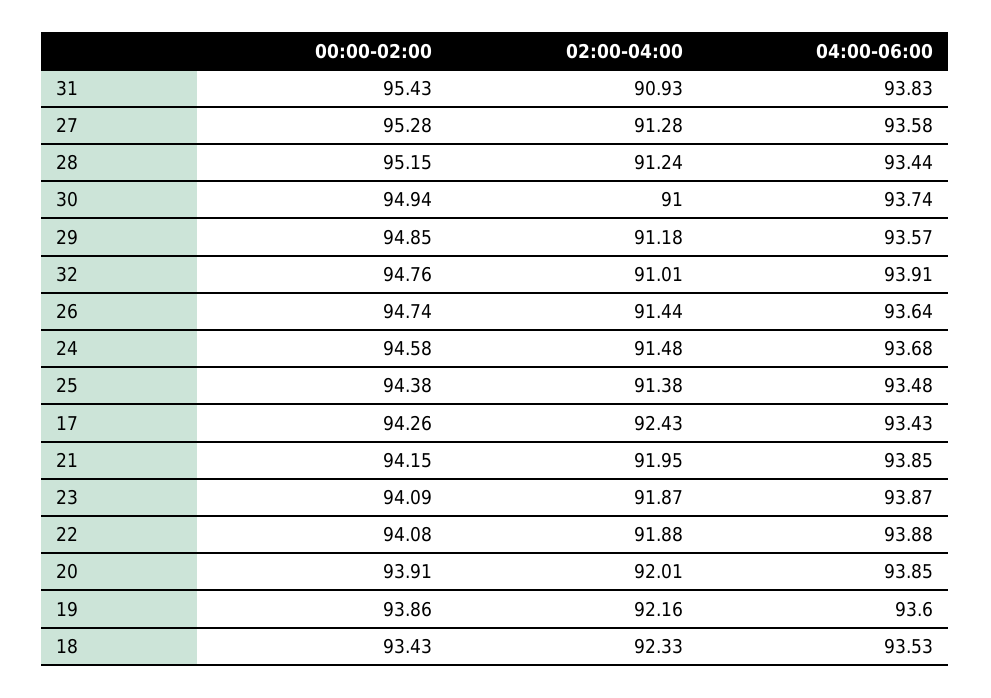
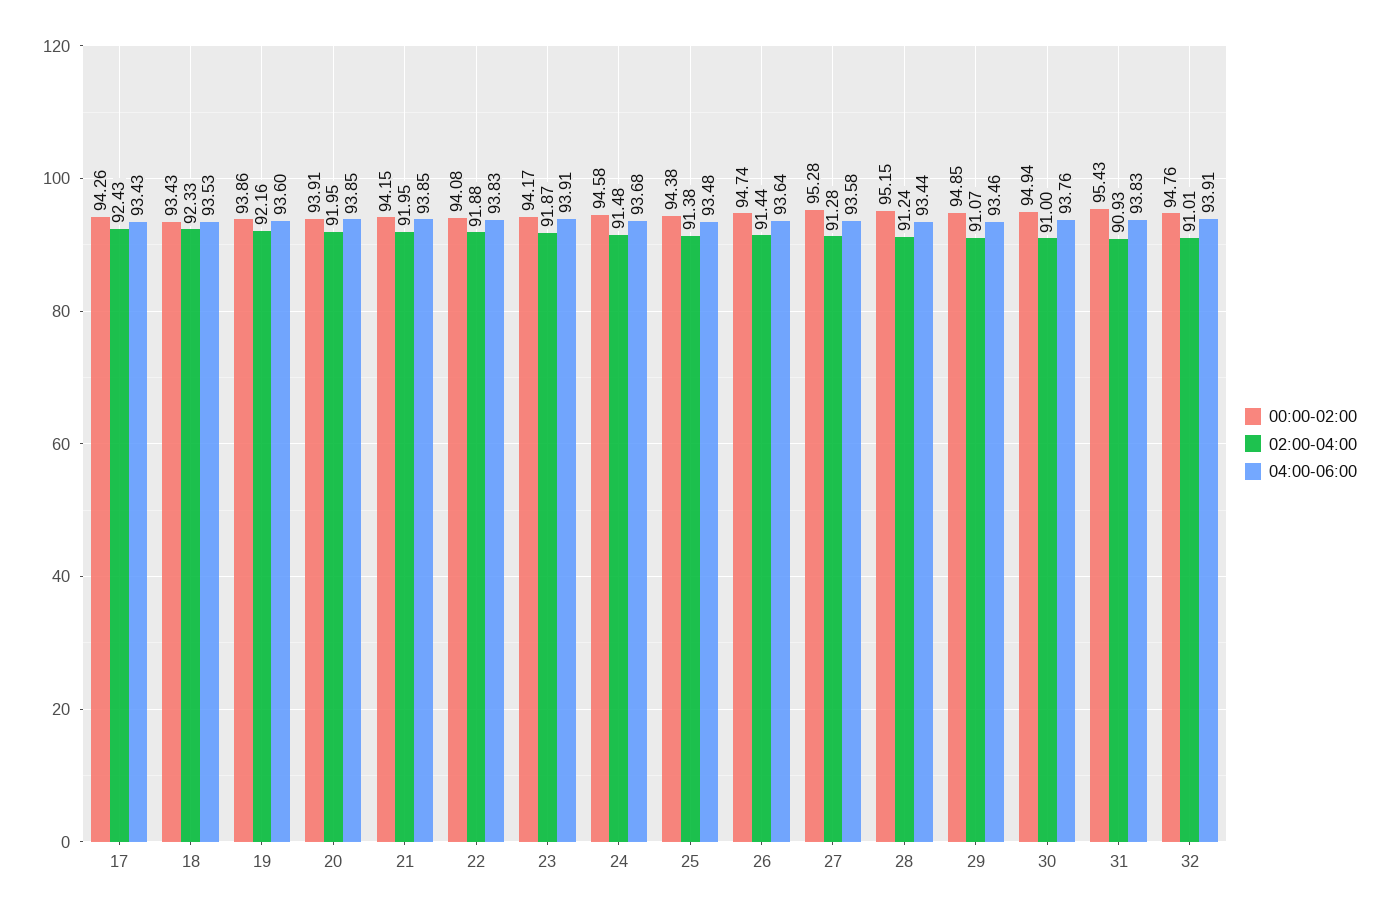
  {
    "00:00-02:00": {
      "31": 95.43,
      "27": 95.28,
      "28": 95.15,
      "30": 94.94,
      "29": 94.85,
      "32": 94.76,
      "26": 94.74,
      "24": 94.58,
      "25": 94.38,
      "17": 94.26,
      "21": 94.15,
-     "23": 94.09,
+     "23": 94.17,
      "22": 94.08,
      "20": 93.91,
      "19": 93.86,
      "18": 93.43
    },
    "02:00-04:00": {
      "31": 90.93,
      "27": 91.28,
      "28": 91.24,
      "30": 91,
-     "29": 91.18,
+     "29": 91.07,
      "32": 91.01,
      "26": 91.44,
      "24": 91.48,
      "25": 91.38,
      "17": 92.43,
      "21": 91.95,
      "23": 91.87,
      "22": 91.88,
-     "20": 92.01,
+     "20": 91.95,
      "19": 92.16,
      "18": 92.33
    },
    "04:00-06:00": {
      "31": 93.83,
      "27": 93.58,
      "28": 93.44,
-     "30": 93.74,
+     "30": 93.76,
-     "29": 93.57,
+     "29": 93.46,
      "32": 93.91,
      "26": 93.64,
      "24": 93.68,
      "25": 93.48,
      "17": 93.43,
      "21": 93.85,
-     "23": 93.87,
+     "23": 93.91,
-     "22": 93.88,
+     "22": 93.83,
      "20": 93.85,
      "19": 93.6,
      "18": 93.53
    }
  }

